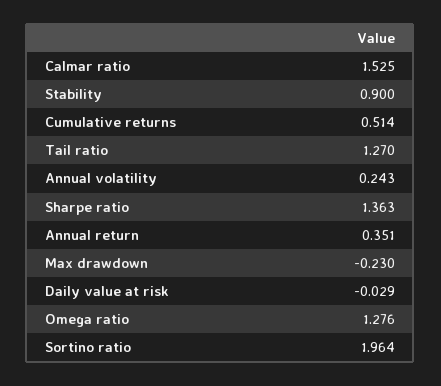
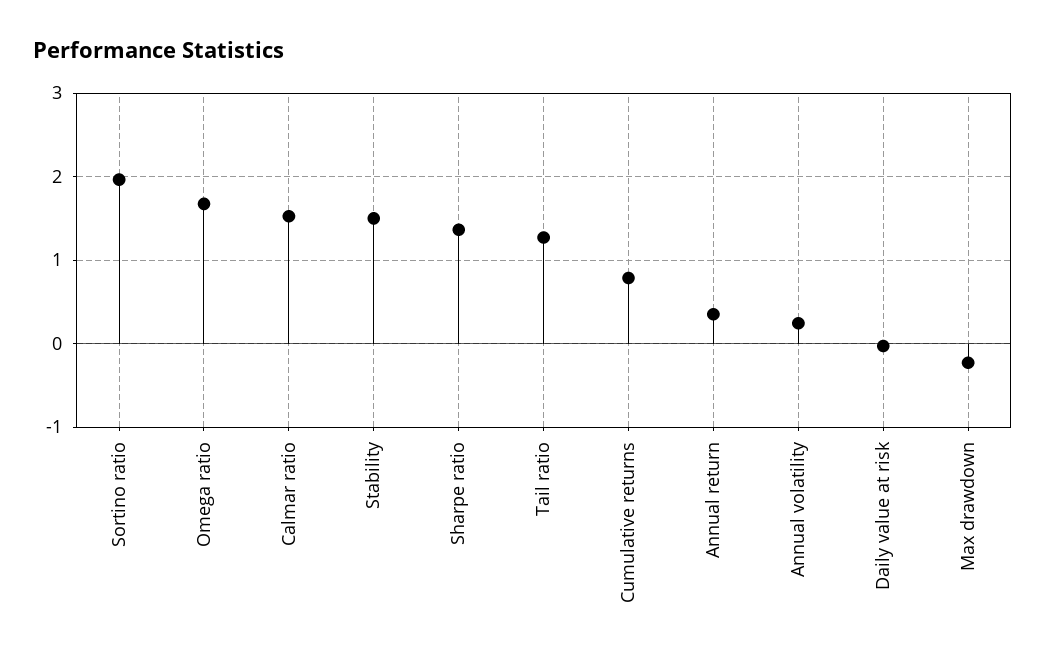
  {
    "Calmar ratio": 1.525,
-   "Stability": 0.9,
+   "Stability": 1.5,
-   "Cumulative returns": 0.514,
+   "Cumulative returns": 0.8,
    "Tail ratio": 1.27,
    "Annual volatility": 0.243,
    "Sharpe ratio": 1.363,
    "Annual return": 0.351,
    "Max drawdown": -0.23,
    "Daily value at risk": -0.029,
-   "Omega ratio": 1.276,
+   "Omega ratio": 1.7,
    "Sortino ratio": 1.964
  }

